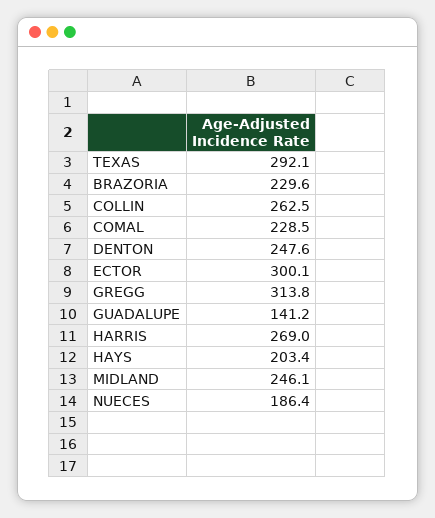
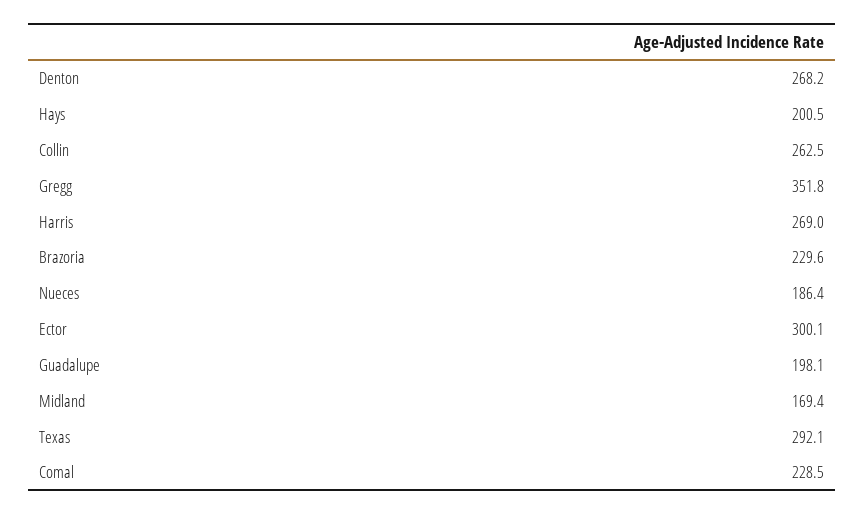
  {
    "TEXAS": 292.1,
    "BRAZORIA": 229.6,
    "COLLIN": 262.5,
    "COMAL": 228.5,
-   "DENTON": 247.6,
+   "DENTON": 268.2,
    "ECTOR": 300.1,
-   "GREGG": 313.8,
+   "GREGG": 351.8,
-   "GUADALUPE": 141.2,
+   "GUADALUPE": 198.1,
    "HARRIS": 269,
-   "HAYS": 203.4,
+   "HAYS": 200.5,
-   "MIDLAND": 246.1,
+   "MIDLAND": 169.4,
    "NUECES": 186.4
  }

